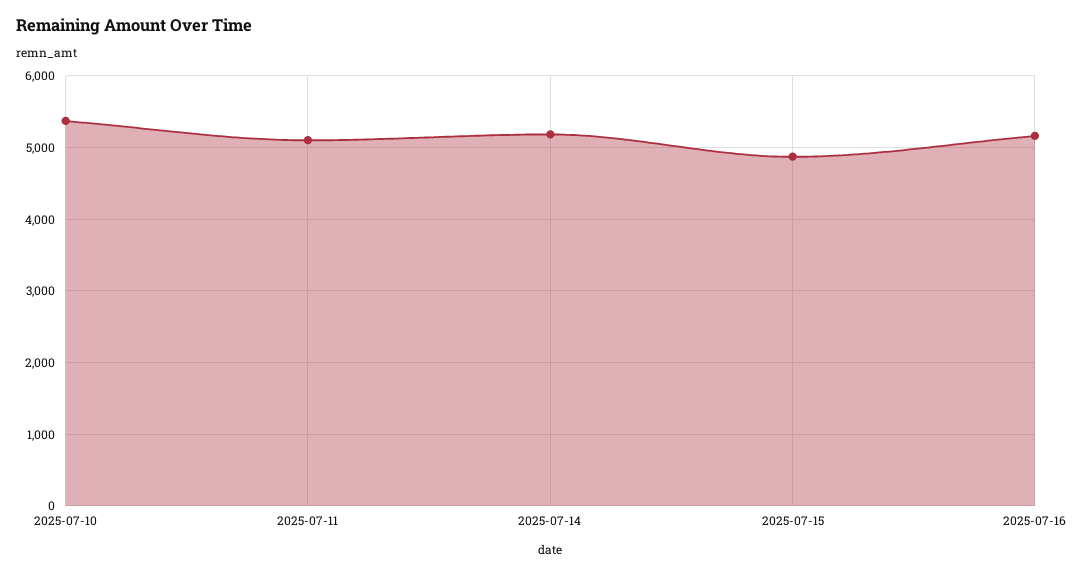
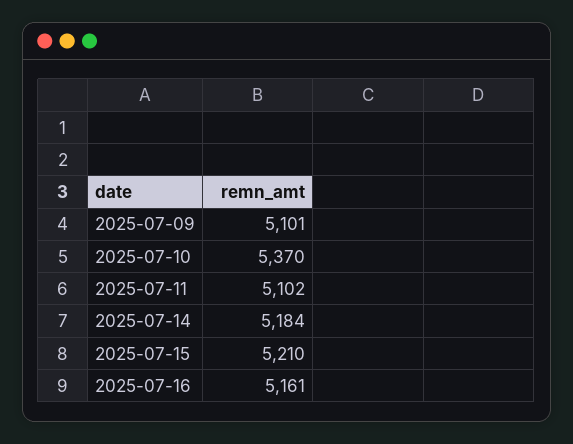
  {
    "2025-07-10": 5370,
    "2025-07-11": 5102,
    "2025-07-14": 5184,
-   "2025-07-15": 4900,
+   "2025-07-15": 5210,
-   "2025-07-16": 5161
+   "2025-07-16": 5161,
+   "2025-07-09": 5101
  }

